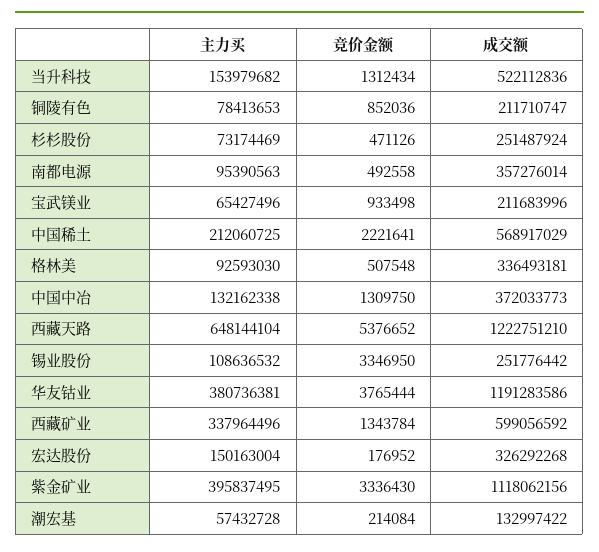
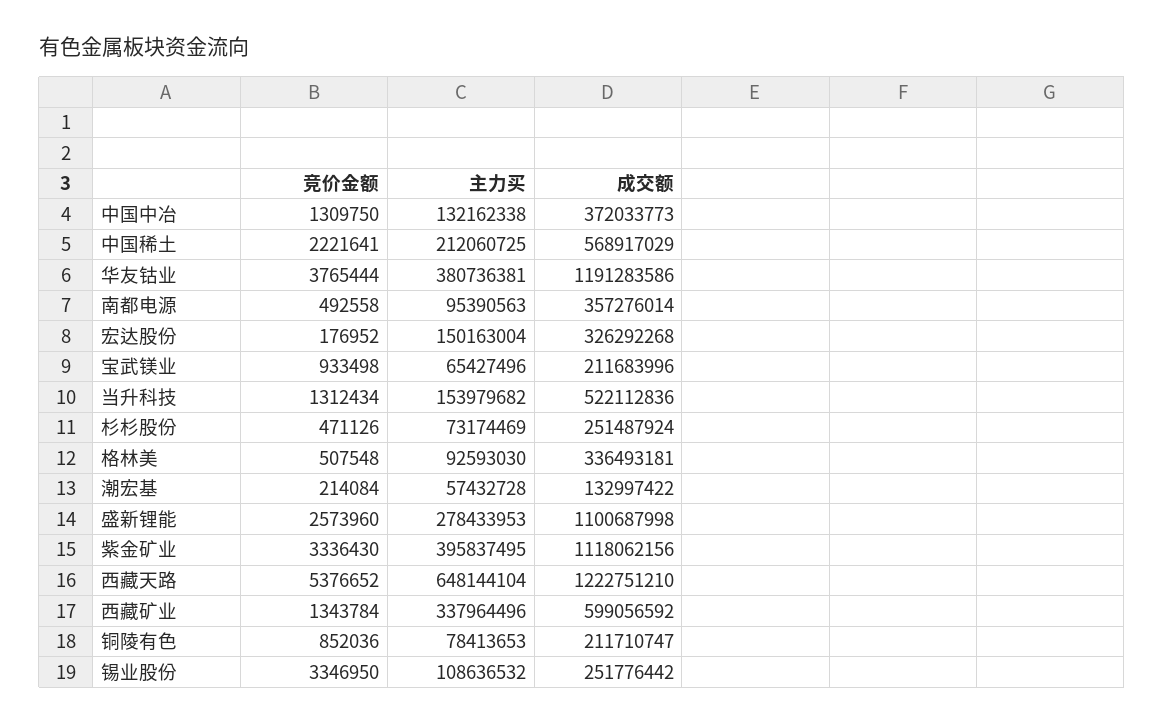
  {
    "主力买": {
      "当升科技": 153979682,
      "铜陵有色": 78413653,
      "杉杉股份": 73174469,
      "南都电源": 95390563,
      "宝武镁业": 65427496,
      "中国稀土": 212060725,
      "格林美": 92593030,
      "中国中冶": 132162338,
      "西藏天路": 648144104,
      "锡业股份": 108636532,
      "华友钴业": 380736381,
      "西藏矿业": 337964496,
      "宏达股份": 150163004,
      "紫金矿业": 395837495,
-     "潮宏基": 57432728
+     "潮宏基": 57432728,
+     "盛新锂能": 278433953
    },
    "竞价金额": {
      "当升科技": 1312434,
      "铜陵有色": 852036,
      "杉杉股份": 471126,
      "南都电源": 492558,
      "宝武镁业": 933498,
      "中国稀土": 2221641,
      "格林美": 507548,
      "中国中冶": 1309750,
      "西藏天路": 5376652,
      "锡业股份": 3346950,
      "华友钴业": 3765444,
      "西藏矿业": 1343784,
      "宏达股份": 176952,
      "紫金矿业": 3336430,
-     "潮宏基": 214084
+     "潮宏基": 214084,
+     "盛新锂能": 2573960
    },
    "成交额": {
      "当升科技": 522112836,
      "铜陵有色": 211710747,
      "杉杉股份": 251487924,
      "南都电源": 357276014,
      "宝武镁业": 211683996,
      "中国稀土": 568917029,
      "格林美": 336493181,
      "中国中冶": 372033773,
      "西藏天路": 1222751210,
      "锡业股份": 251776442,
      "华友钴业": 1191283586,
      "西藏矿业": 599056592,
      "宏达股份": 326292268,
      "紫金矿业": 1118062156,
-     "潮宏基": 132997422
+     "潮宏基": 132997422,
+     "盛新锂能": 1100687998
    }
  }

